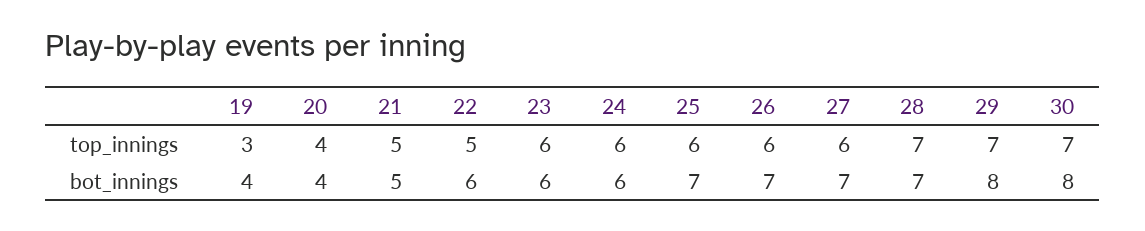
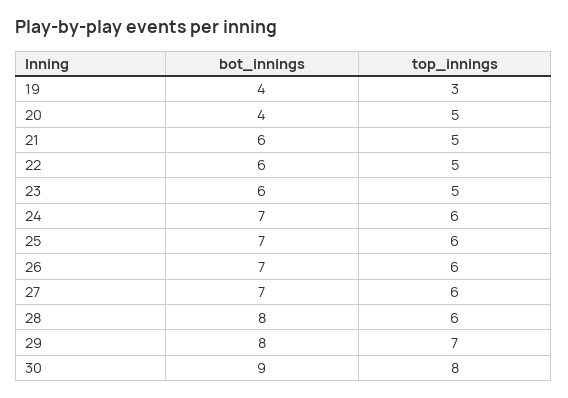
  {
    "19": {
      "top_innings": 3,
      "bot_innings": 4
    },
    "20": {
-     "top_innings": 4,
+     "top_innings": 5,
      "bot_innings": 4
    },
    "21": {
      "top_innings": 5,
-     "bot_innings": 5
+     "bot_innings": 6
    },
    "22": {
      "top_innings": 5,
      "bot_innings": 6
    },
    "23": {
-     "top_innings": 6,
+     "top_innings": 5,
      "bot_innings": 6
    },
    "24": {
      "top_innings": 6,
-     "bot_innings": 6
+     "bot_innings": 7
    },
    "25": {
      "top_innings": 6,
      "bot_innings": 7
    },
    "26": {
      "top_innings": 6,
      "bot_innings": 7
    },
    "27": {
      "top_innings": 6,
      "bot_innings": 7
    },
    "28": {
-     "top_innings": 7,
+     "top_innings": 6,
-     "bot_innings": 7
+     "bot_innings": 8
    },
    "29": {
      "top_innings": 7,
      "bot_innings": 8
    },
    "30": {
-     "top_innings": 7,
+     "top_innings": 8,
-     "bot_innings": 8
+     "bot_innings": 9
    }
  }

